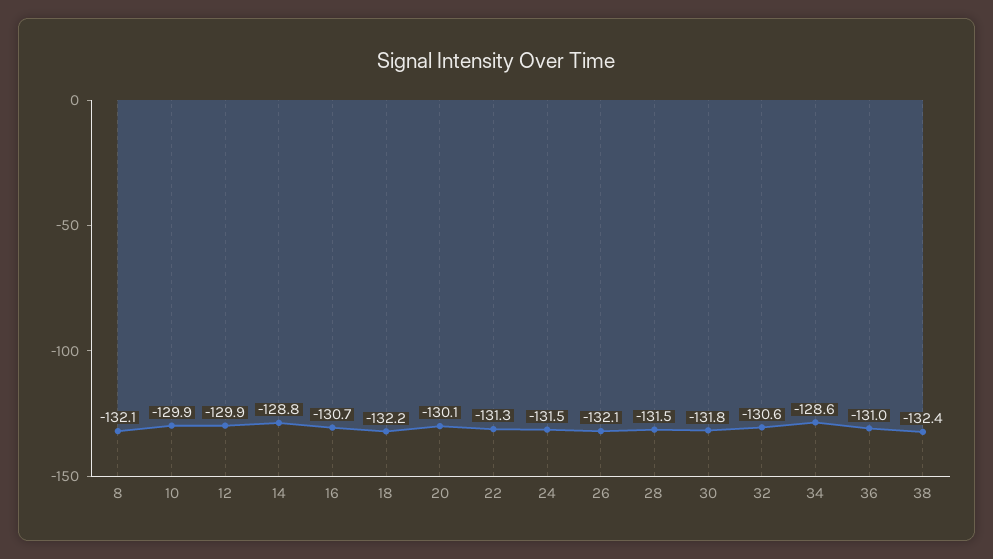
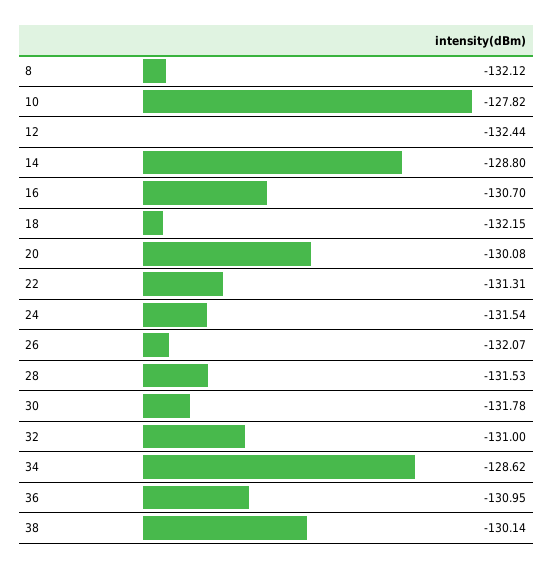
  {
    "8": -132.12,
-   "10": -129.9,
+   "10": -127.82,
-   "12": -129.9,
+   "12": -132.44,
    "14": -128.8,
    "16": -130.7,
    "18": -132.15,
    "20": -130.08,
    "22": -131.31,
    "24": -131.54,
    "26": -132.07,
    "28": -131.53,
    "30": -131.78,
-   "32": -130.6,
+   "32": -131,
    "34": -128.62,
    "36": -130.95,
-   "38": -132.4
+   "38": -130.14
  }

